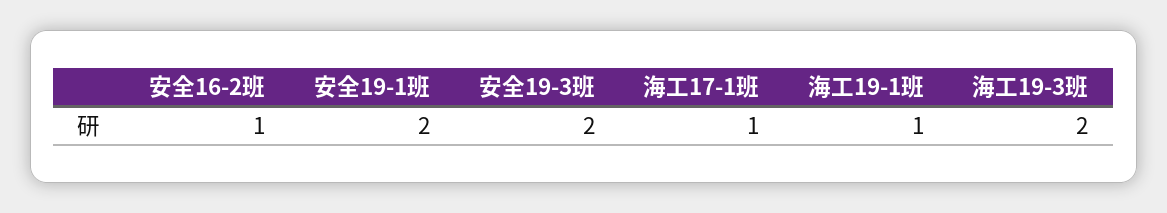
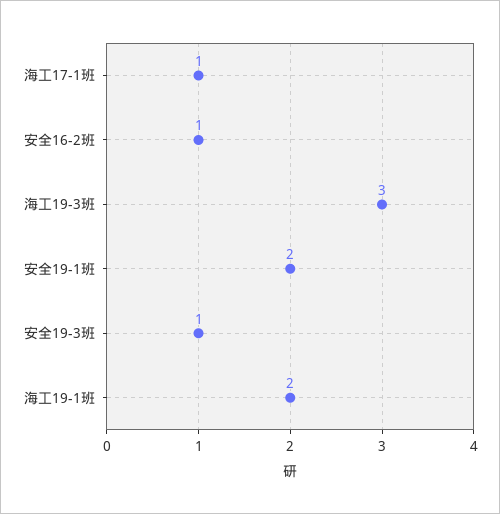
  {
    "安全16-2班": 1,
    "安全19-1班": 2,
-   "安全19-3班": 2,
+   "安全19-3班": 1,
    "海工17-1班": 1,
-   "海工19-1班": 1,
+   "海工19-1班": 2,
-   "海工19-3班": 2
+   "海工19-3班": 3
  }

